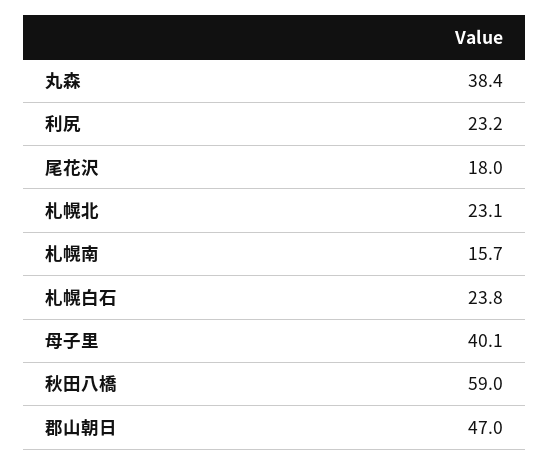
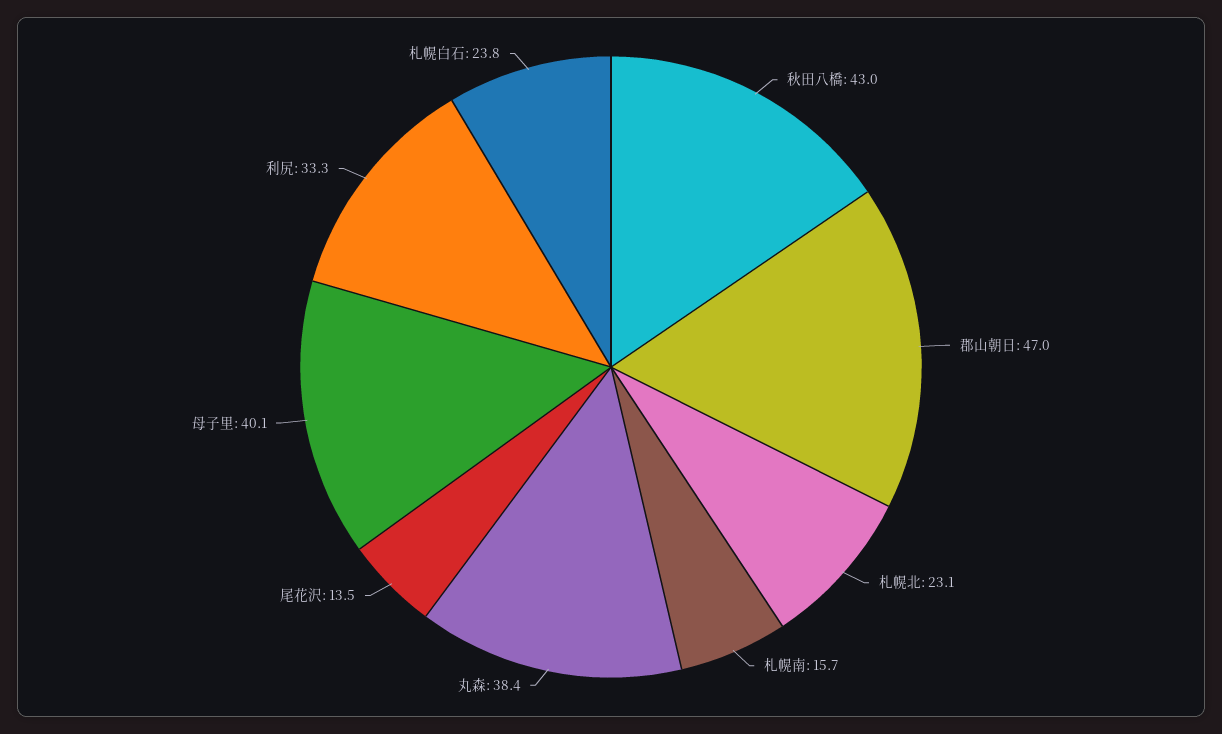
  {
    "丸森": 38.4,
-   "利尻": 23.2,
+   "利尻": 33.3,
-   "尾花沢": 18,
+   "尾花沢": 13.5,
    "札幌北": 23.1,
    "札幌南": 15.7,
    "札幌白石": 23.8,
    "母子里": 40.1,
-   "秋田八橋": 59,
+   "秋田八橋": 43,
    "郡山朝日": 47
  }

